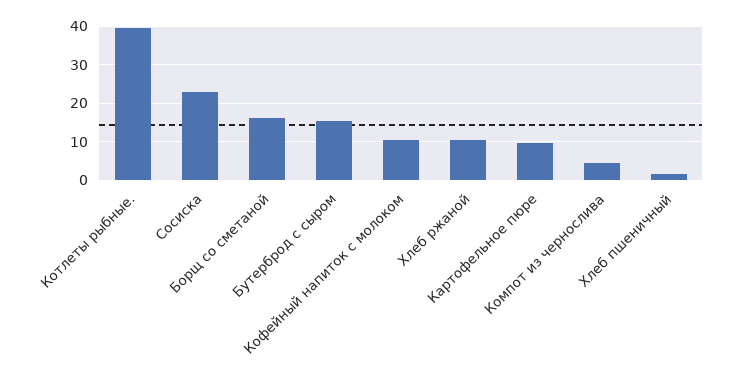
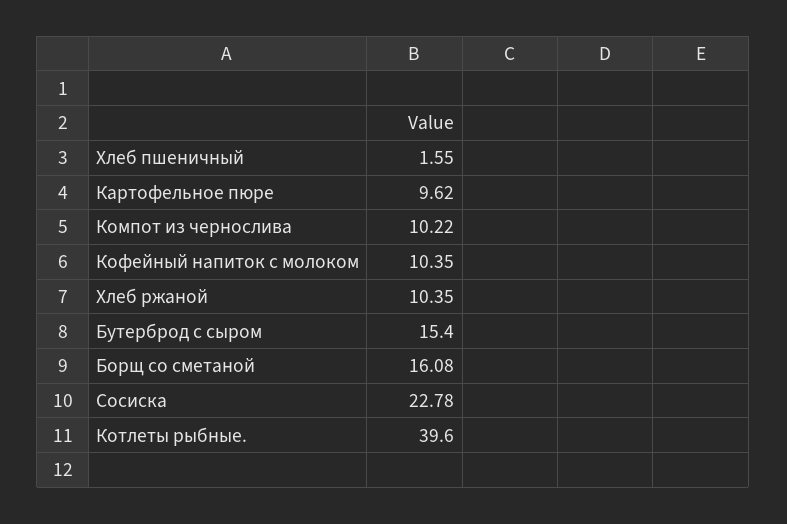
  {
    "Котлеты рыбные.": 39.6,
    "Сосиска": 22.78,
    "Борщ со сметаной": 16.08,
    "Бутерброд с сыром": 15.4,
    "Кофейный напиток с молоком": 10.35,
    "Хлеб ржаной": 10.35,
    "Картофельное пюре": 9.62,
-   "Компот из чернослива": 4,
+   "Компот из чернослива": 10.22,
    "Хлеб пшеничный": 1.55
  }

